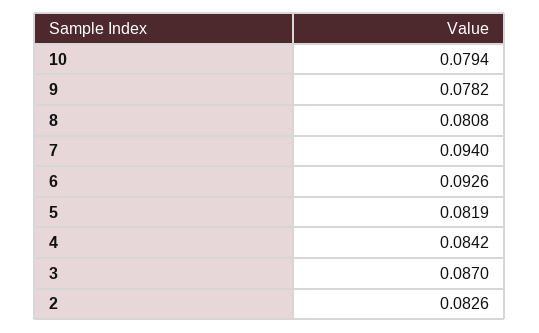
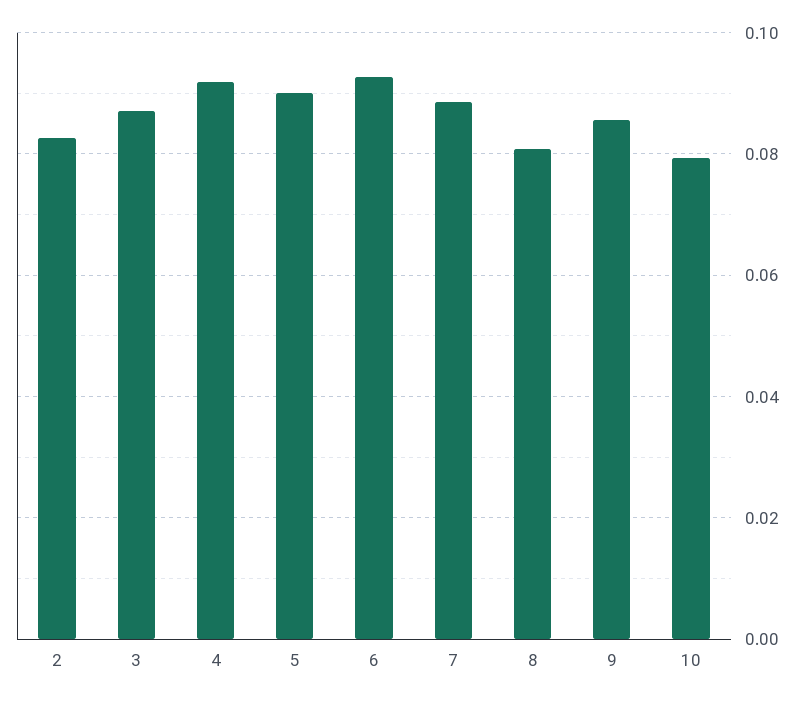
  {
    "10": 0.0794,
-   "9": 0.0782,
+   "9": 0.086,
    "8": 0.0808,
-   "7": 0.094,
+   "7": 0.088,
    "6": 0.0926,
-   "5": 0.0819,
+   "5": 0.09,
-   "4": 0.0842,
+   "4": 0.092,
    "3": 0.087,
    "2": 0.0826
  }

